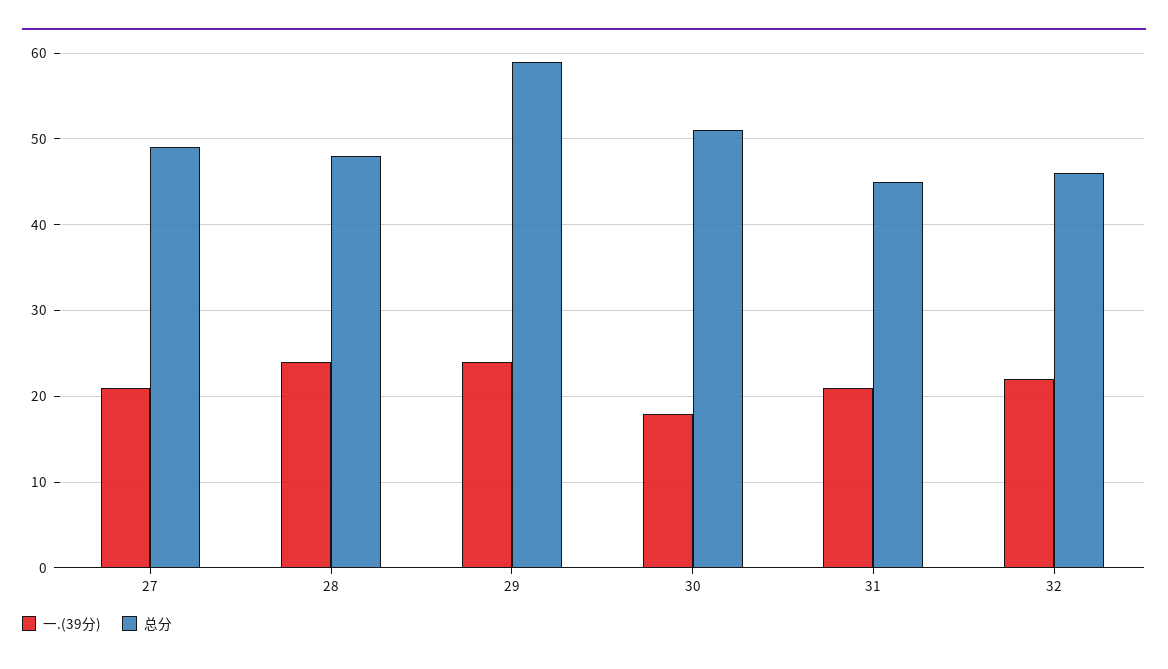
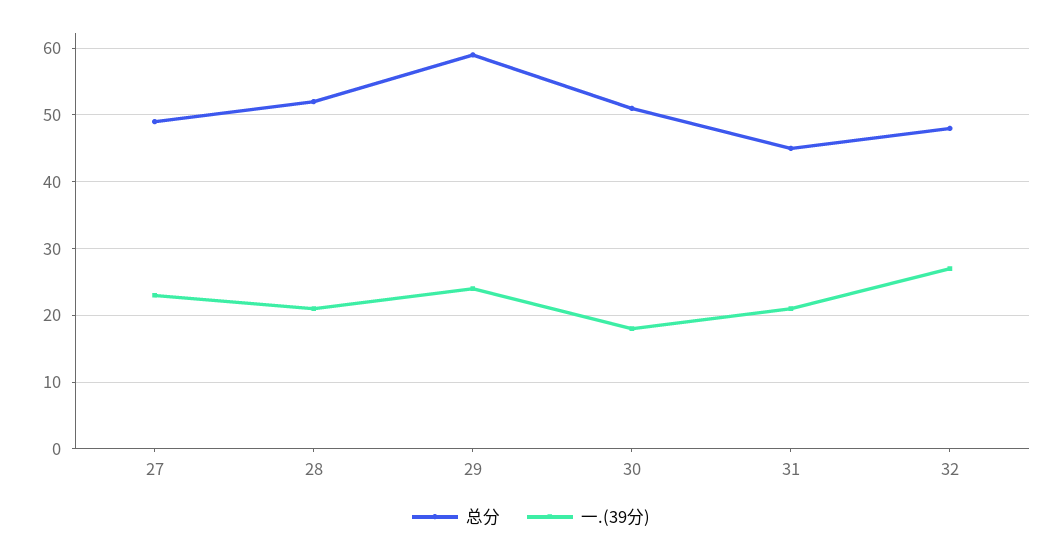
  {
    "一.(39分)": {
-     "27": 21,
+     "27": 23,
-     "28": 24,
+     "28": 21,
      "29": 24,
      "30": 18,
      "31": 21,
-     "32": 22
+     "32": 27
    },
    "总分": {
      "27": 49,
-     "28": 48,
+     "28": 52,
      "29": 59,
      "30": 51,
      "31": 45,
-     "32": 46
+     "32": 48
    }
  }

